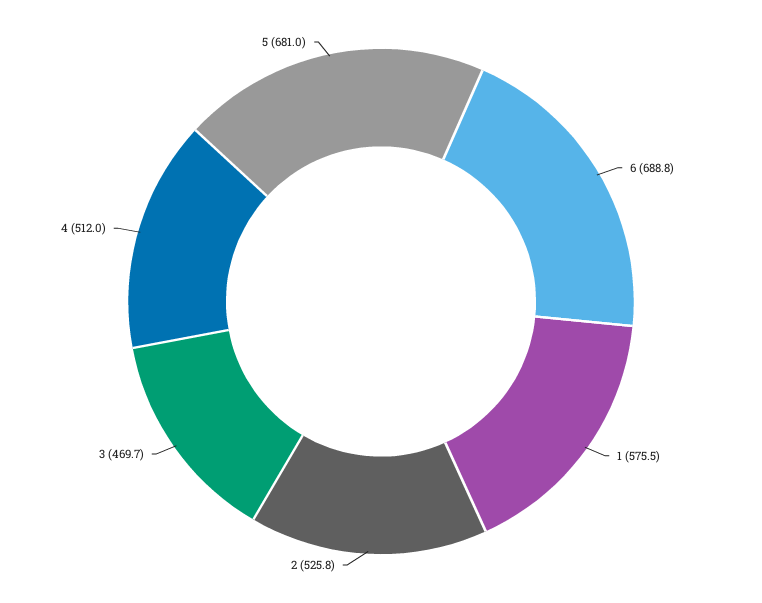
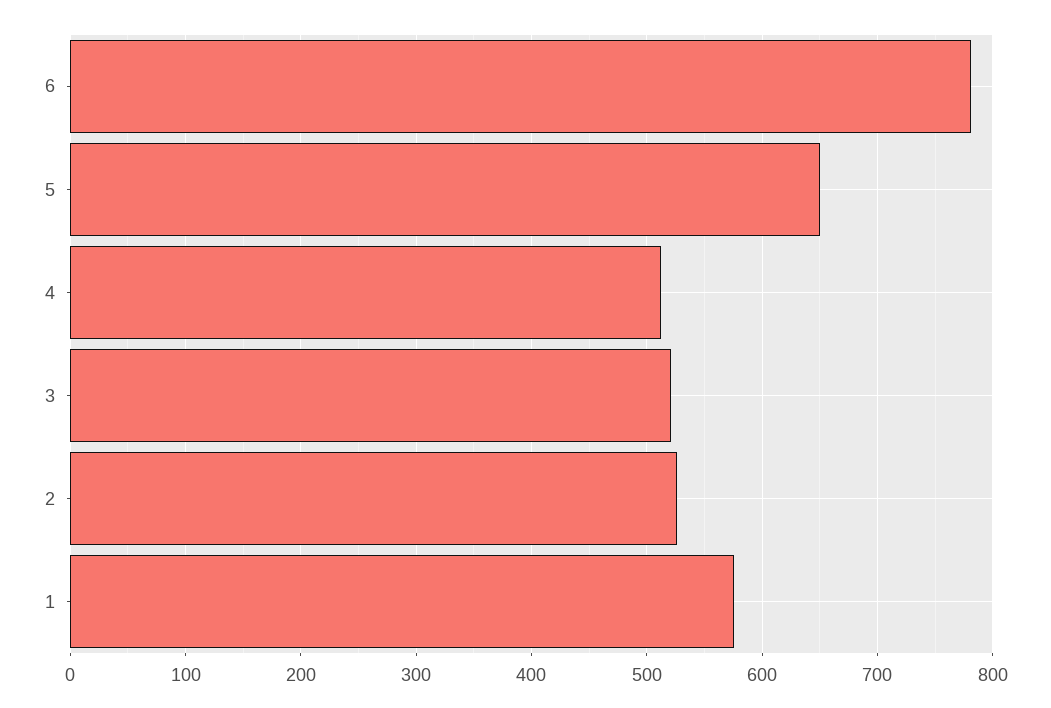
  {
-   "6": 688.8,
+   "6": 780,
    "1": 575.5,
    "2": 525.8,
-   "3": 469.7,
+   "3": 520,
    "4": 512,
-   "5": 681
+   "5": 650
  }

